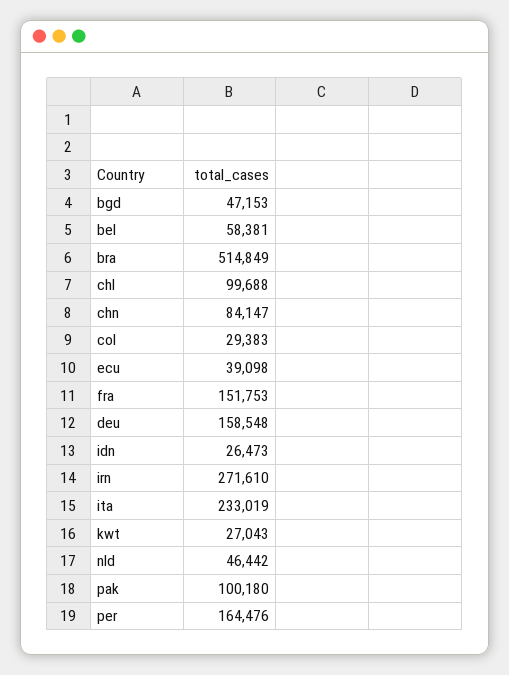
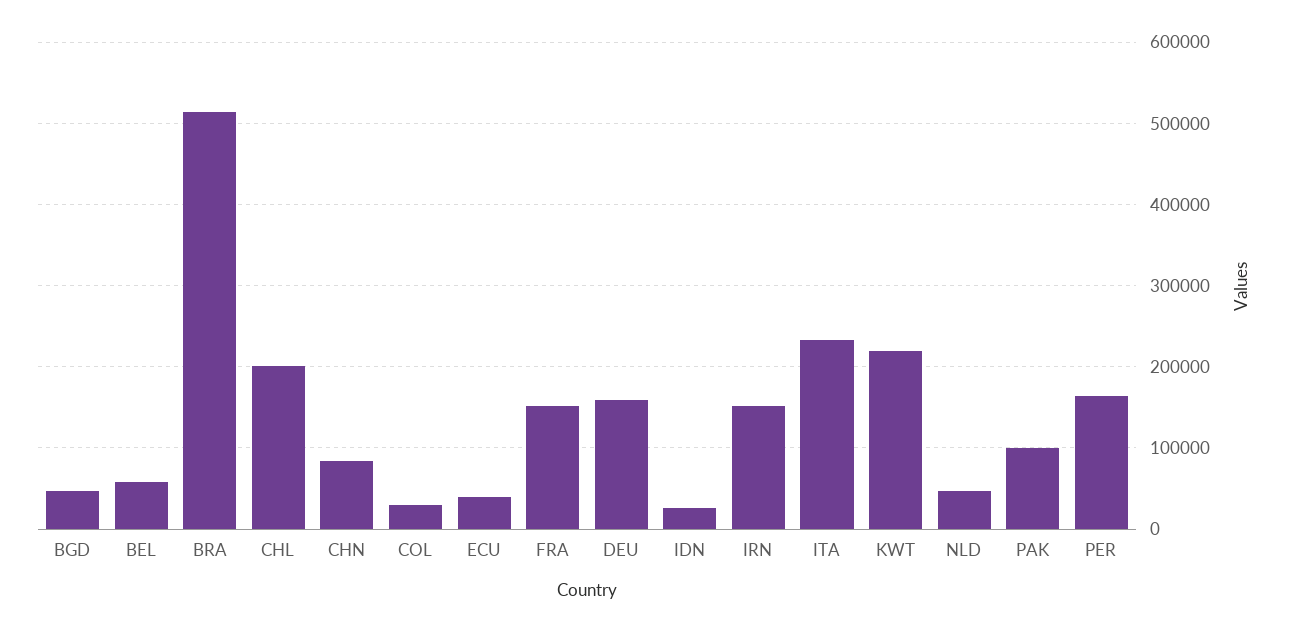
  {
    "bgd": 47153,
    "bel": 58381,
    "bra": 514849,
-   "chl": 99688,
+   "chl": 200000,
    "chn": 84147,
    "col": 29383,
    "ecu": 39098,
    "fra": 151753,
    "deu": 158548,
    "idn": 26473,
-   "irn": 271610,
+   "irn": 150000,
    "ita": 233019,
-   "kwt": 27043,
+   "kwt": 220000,
    "nld": 46442,
    "pak": 100180,
    "per": 164476
  }

